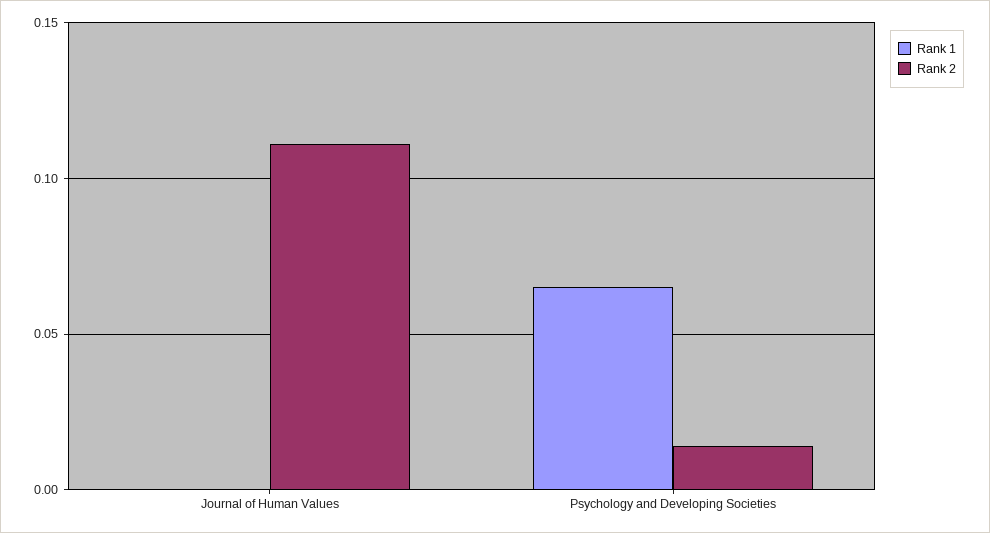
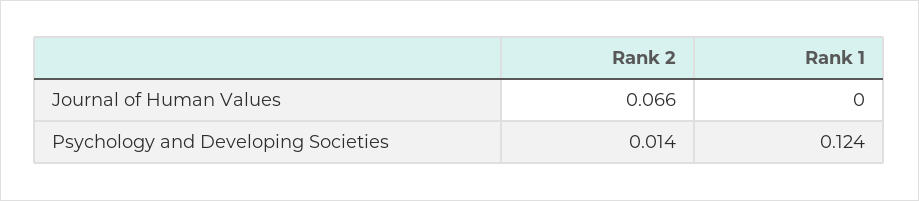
  {
    "Rank 1": {
      "Journal of Human Values": 0,
-     "Psychology and Developing Societies": 0.065
+     "Psychology and Developing Societies": 0.124
    },
    "Rank 2": {
-     "Journal of Human Values": 0.11,
+     "Journal of Human Values": 0.066,
      "Psychology and Developing Societies": 0.014
    }
  }

